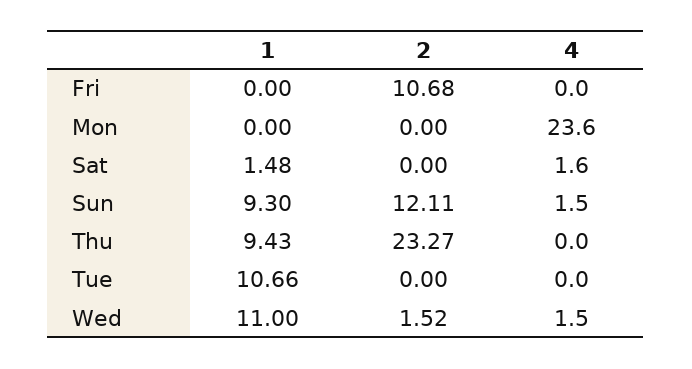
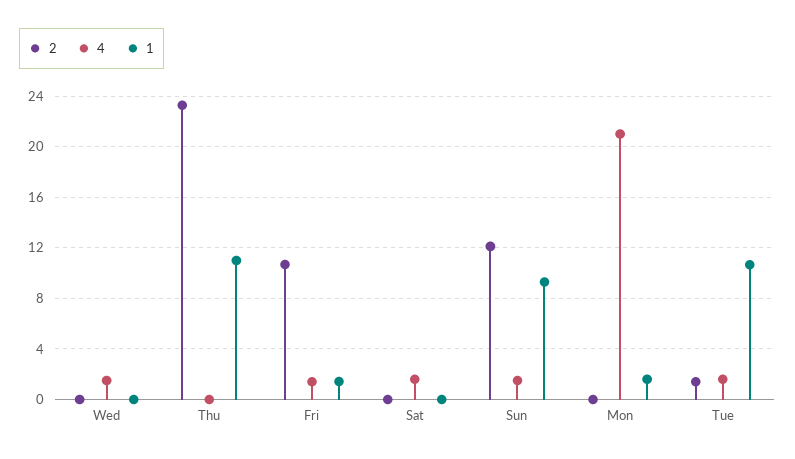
  {
    "1": {
-     "Fri": 0,
+     "Fri": 1.5,
-     "Mon": 0,
+     "Mon": 1.5,
-     "Sat": 1.48,
+     "Sat": 0,
      "Sun": 9.3,
-     "Thu": 9.43,
+     "Thu": 11,
      "Tue": 10.66,
-     "Wed": 11
+     "Wed": 0
    },
    "2": {
      "Fri": 10.68,
      "Mon": 0,
      "Sat": 0,
      "Sun": 12.11,
      "Thu": 23.27,
-     "Tue": 0,
+     "Tue": 1.5,
-     "Wed": 1.52
+     "Wed": 0
    },
    "4": {
-     "Fri": 0,
+     "Fri": 1.5,
-     "Mon": 23.6,
+     "Mon": 21,
      "Sat": 1.6,
      "Sun": 1.5,
      "Thu": 0,
-     "Tue": 0,
+     "Tue": 1.5,
      "Wed": 1.5
    }
  }

